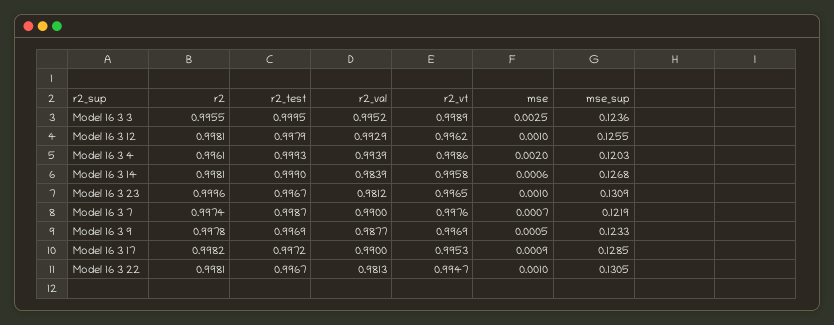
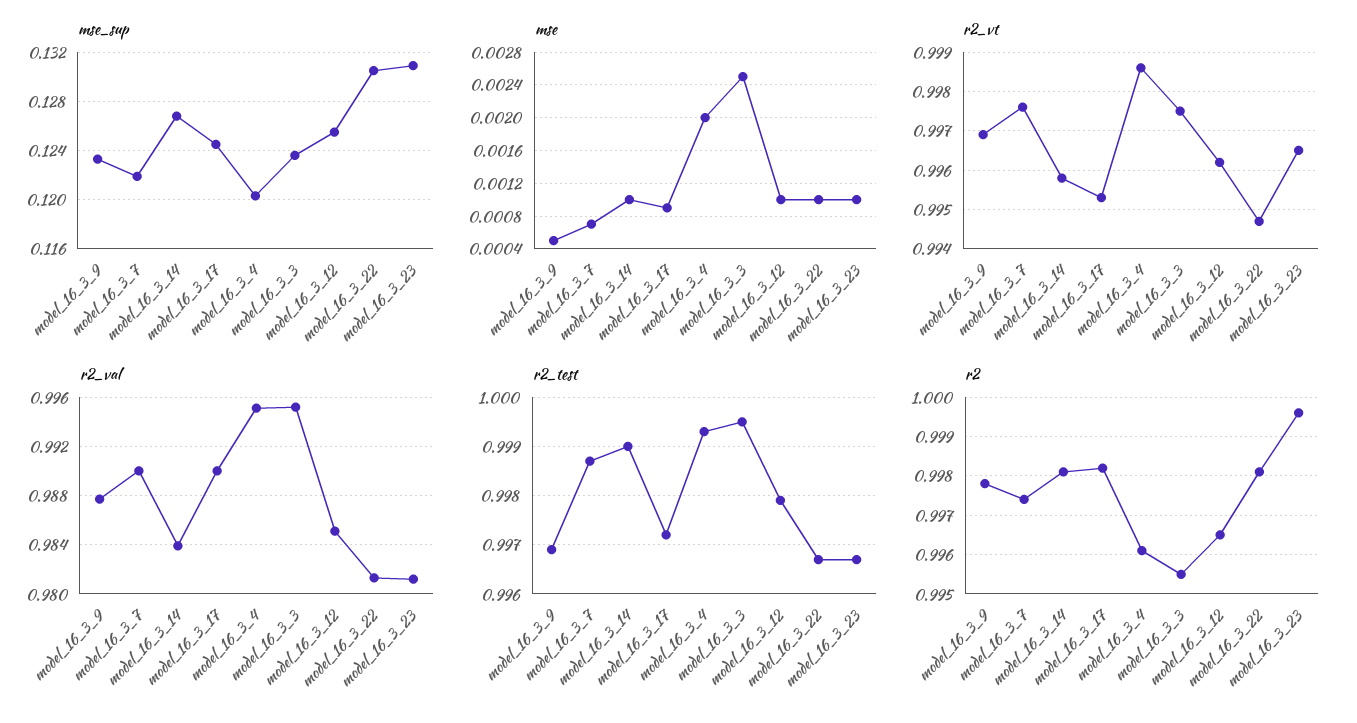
  {
    "r2": {
      "Model 16 3 3": 0.9955,
-     "Model 16 3 12": 0.9981,
+     "Model 16 3 12": 0.9965,
      "Model 16 3 4": 0.9961,
      "Model 16 3 14": 0.9981,
      "Model 16 3 23": 0.9996,
      "Model 16 3 7": 0.9974,
      "Model 16 3 9": 0.9978,
      "Model 16 3 17": 0.9982,
      "Model 16 3 22": 0.9981
    },
    "r2_test": {
      "Model 16 3 3": 0.9995,
      "Model 16 3 12": 0.9979,
      "Model 16 3 4": 0.9993,
      "Model 16 3 14": 0.999,
      "Model 16 3 23": 0.9967,
      "Model 16 3 7": 0.9987,
      "Model 16 3 9": 0.9969,
      "Model 16 3 17": 0.9972,
      "Model 16 3 22": 0.9967
    },
    "r2_val": {
      "Model 16 3 3": 0.9952,
-     "Model 16 3 12": 0.9929,
+     "Model 16 3 12": 0.985,
-     "Model 16 3 4": 0.9939,
+     "Model 16 3 4": 0.995,
      "Model 16 3 14": 0.9839,
      "Model 16 3 23": 0.9812,
      "Model 16 3 7": 0.99,
      "Model 16 3 9": 0.9877,
      "Model 16 3 17": 0.99,
      "Model 16 3 22": 0.9813
    },
    "r2_vt": {
-     "Model 16 3 3": 0.9989,
+     "Model 16 3 3": 0.9975,
      "Model 16 3 12": 0.9962,
      "Model 16 3 4": 0.9986,
      "Model 16 3 14": 0.9958,
      "Model 16 3 23": 0.9965,
      "Model 16 3 7": 0.9976,
      "Model 16 3 9": 0.9969,
      "Model 16 3 17": 0.9953,
      "Model 16 3 22": 0.9947
    },
    "mse": {
      "Model 16 3 3": 0.0025,
      "Model 16 3 12": 0.001,
      "Model 16 3 4": 0.002,
-     "Model 16 3 14": 0.0006,
+     "Model 16 3 14": 0.001,
      "Model 16 3 23": 0.001,
      "Model 16 3 7": 0.0007,
      "Model 16 3 9": 0.0005,
      "Model 16 3 17": 0.0009,
      "Model 16 3 22": 0.001
    },
    "mse_sup": {
      "Model 16 3 3": 0.1236,
      "Model 16 3 12": 0.1255,
      "Model 16 3 4": 0.1203,
      "Model 16 3 14": 0.1268,
      "Model 16 3 23": 0.1309,
      "Model 16 3 7": 0.1219,
      "Model 16 3 9": 0.1233,
-     "Model 16 3 17": 0.1285,
+     "Model 16 3 17": 0.1245,
      "Model 16 3 22": 0.1305
    }
  }

